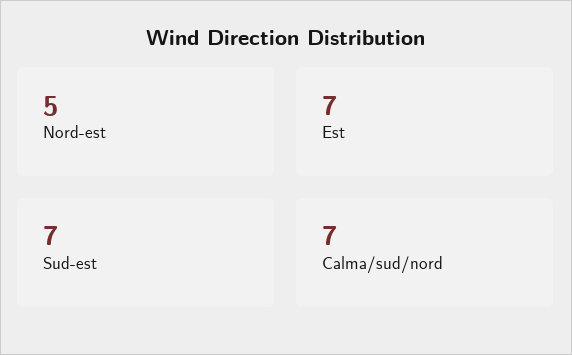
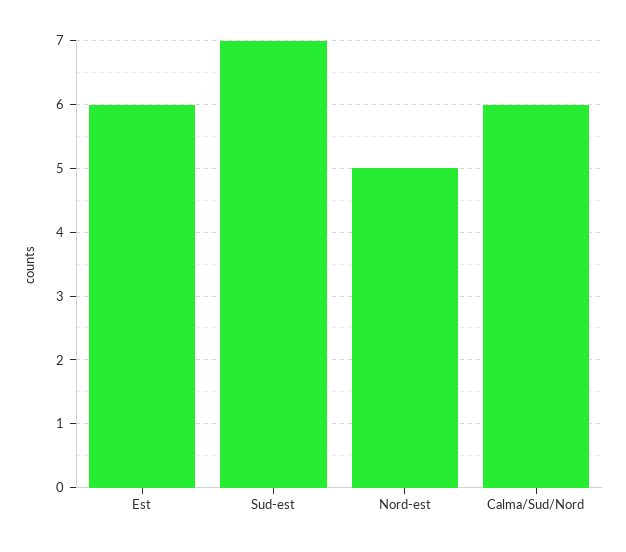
  {
    "Nord-est": 5,
-   "Est": 7,
+   "Est": 6,
    "Sud-est": 7,
-   "Calma/sud/nord": 7
+   "Calma/sud/nord": 6
  }

